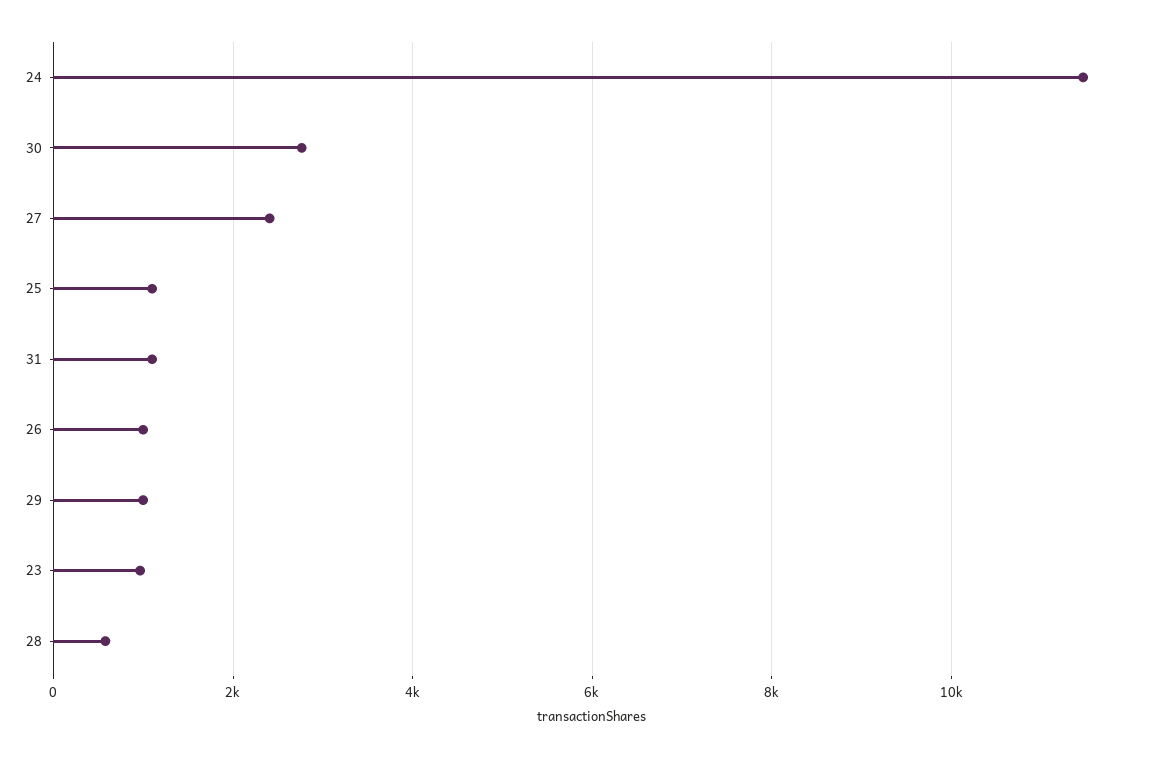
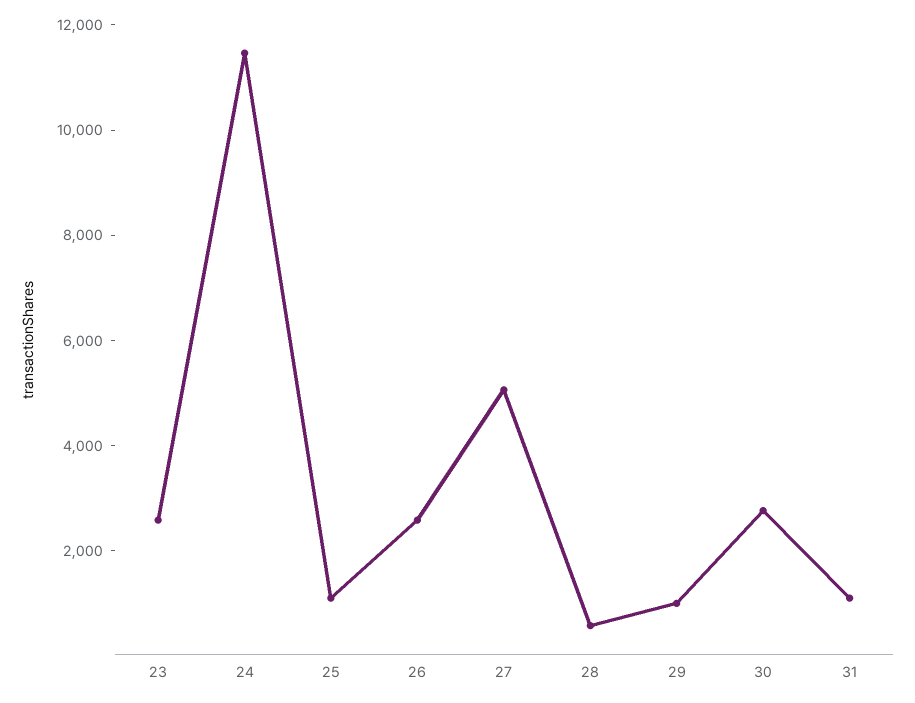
  {
    "24": 11400,
    "30": 2800,
-   "27": 2400,
+   "27": 5000,
    "25": 1200,
    "31": 1000,
-   "26": 1000,
+   "26": 2500,
    "29": 1000,
-   "23": 1000,
+   "23": 2500,
    "28": 600
  }

